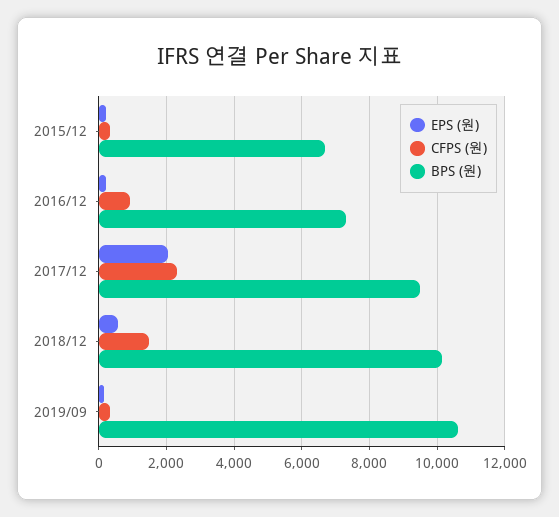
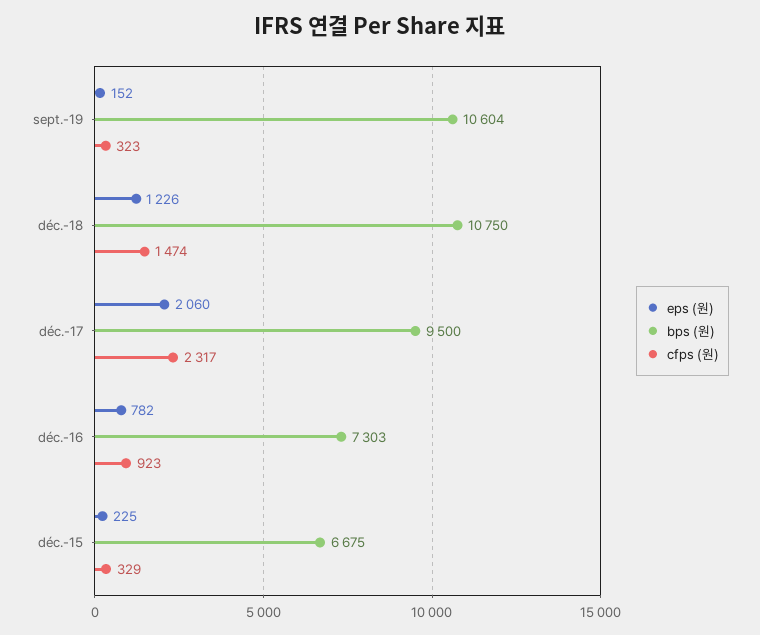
  {
    "EPS (원)": {
      "2015/12": 225,
-     "2016/12": 200,
+     "2016/12": 782,
      "2017/12": 2060,
-     "2018/12": 600,
+     "2018/12": 1226,
      "2019/09": 152
    },
    "CFPS (원)": {
      "2015/12": 329,
      "2016/12": 923,
      "2017/12": 2317,
      "2018/12": 1474,
      "2019/09": 323
    },
    "BPS (원)": {
      "2015/12": 6675,
      "2016/12": 7303,
      "2017/12": 9500,
-     "2018/12": 10200,
+     "2018/12": 10750,
      "2019/09": 10604
    }
  }

